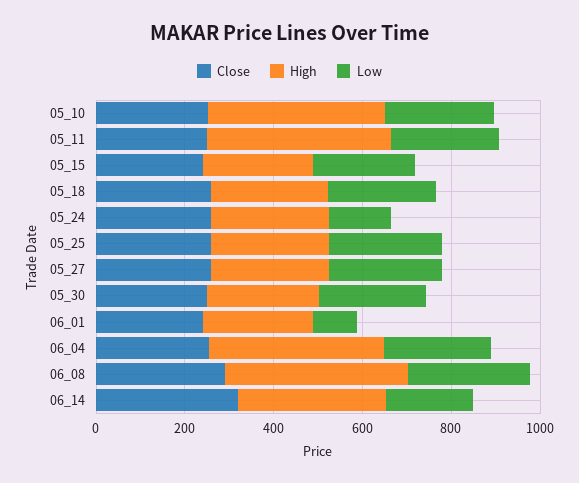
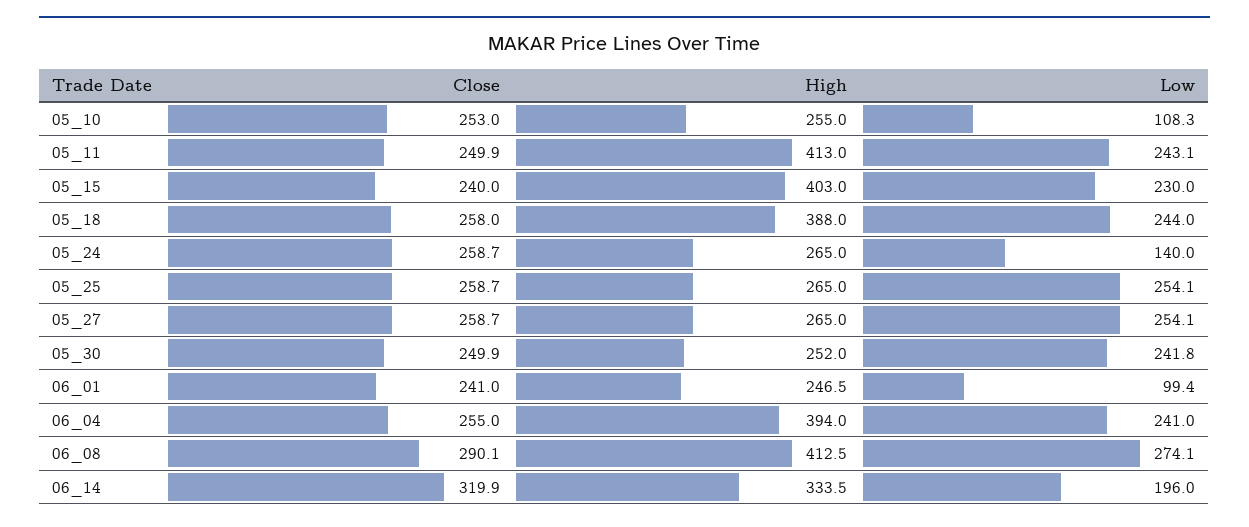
  {
    "Close": {
      "05_10": 253,
      "05_11": 249.9,
      "05_15": 240,
      "05_18": 258,
      "05_24": 258.7,
      "05_25": 258.7,
      "05_27": 258.7,
      "05_30": 249.9,
      "06_01": 241,
      "06_04": 255,
      "06_08": 290.1,
      "06_14": 319.9
    },
    "High": {
-     "05_10": 400,
+     "05_10": 255,
      "05_11": 413,
-     "05_15": 250,
+     "05_15": 403,
-     "05_18": 250,
+     "05_18": 388,
      "05_24": 265,
      "05_25": 265,
      "05_27": 265,
      "05_30": 252,
      "06_01": 246.5,
      "06_04": 394,
      "06_08": 412.5,
      "06_14": 333.5
    },
    "Low": {
-     "05_10": 250,
+     "05_10": 108.3,
      "05_11": 243.1,
      "05_15": 230,
      "05_18": 244,
      "05_24": 140,
      "05_25": 254.1,
      "05_27": 254.1,
      "05_30": 241.8,
      "06_01": 99.4,
      "06_04": 241,
      "06_08": 274.1,
      "06_14": 196
    }
  }

